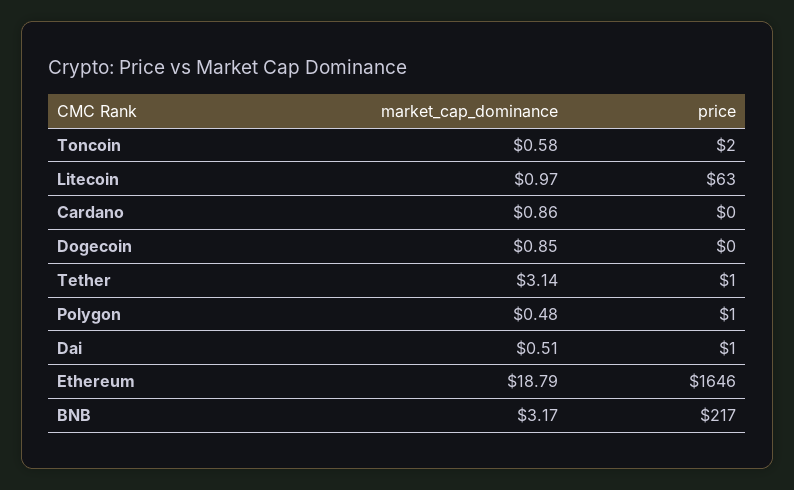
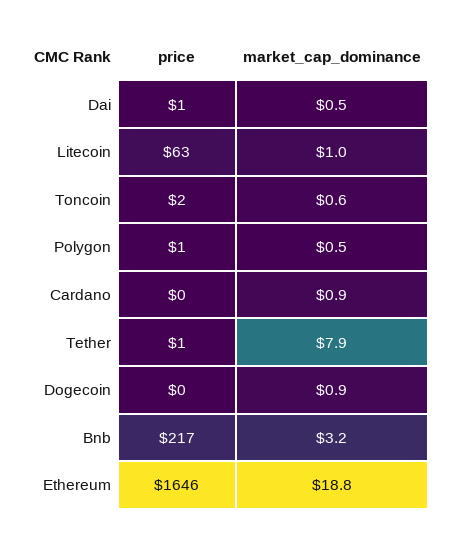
  {
    "market_cap_dominance": {
      "Toncoin": 0.58,
      "Litecoin": 0.97,
      "Cardano": 0.86,
      "Dogecoin": 0.85,
-     "Tether": 3.14,
+     "Tether": 7.9,
      "Polygon": 0.48,
      "Dai": 0.51,
      "Ethereum": 18.79,
      "BNB": 3.17
    },
    "price": {
      "Toncoin": 2,
      "Litecoin": 63,
      "Cardano": 0,
      "Dogecoin": 0,
      "Tether": 1,
      "Polygon": 1,
      "Dai": 1,
      "Ethereum": 1646,
      "BNB": 217
    }
  }

